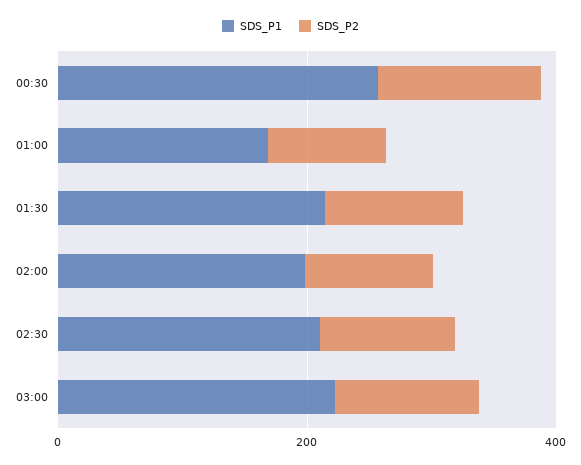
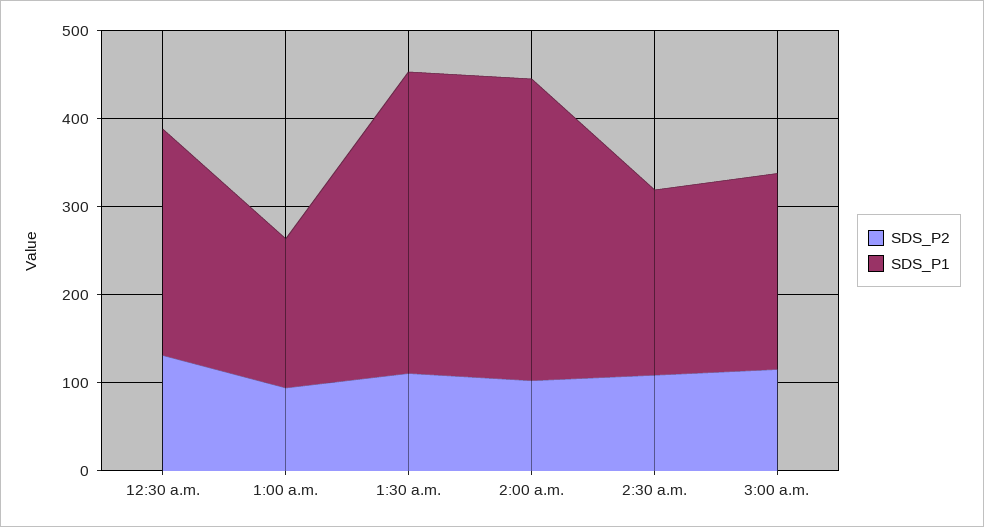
  {
    "SDS_P1": {
      "00:30": 260,
      "01:00": 160,
-     "01:30": 200,
+     "01:30": 340,
-     "02:00": 200,
+     "02:00": 340,
      "02:30": 220,
      "03:00": 220
    },
    "SDS_P2": {
      "00:30": 140,
      "01:00": 100,
      "01:30": 120,
      "02:00": 100,
      "02:30": 100,
      "03:00": 120
    }
  }

